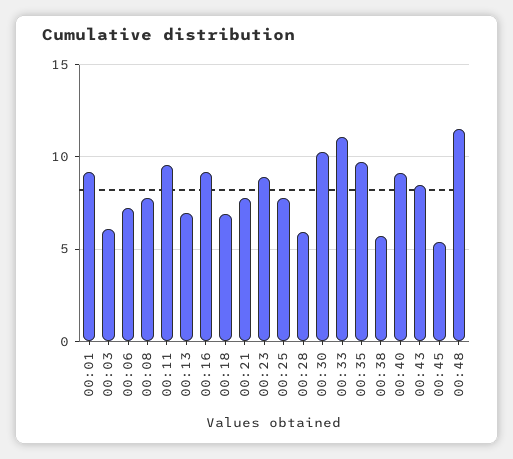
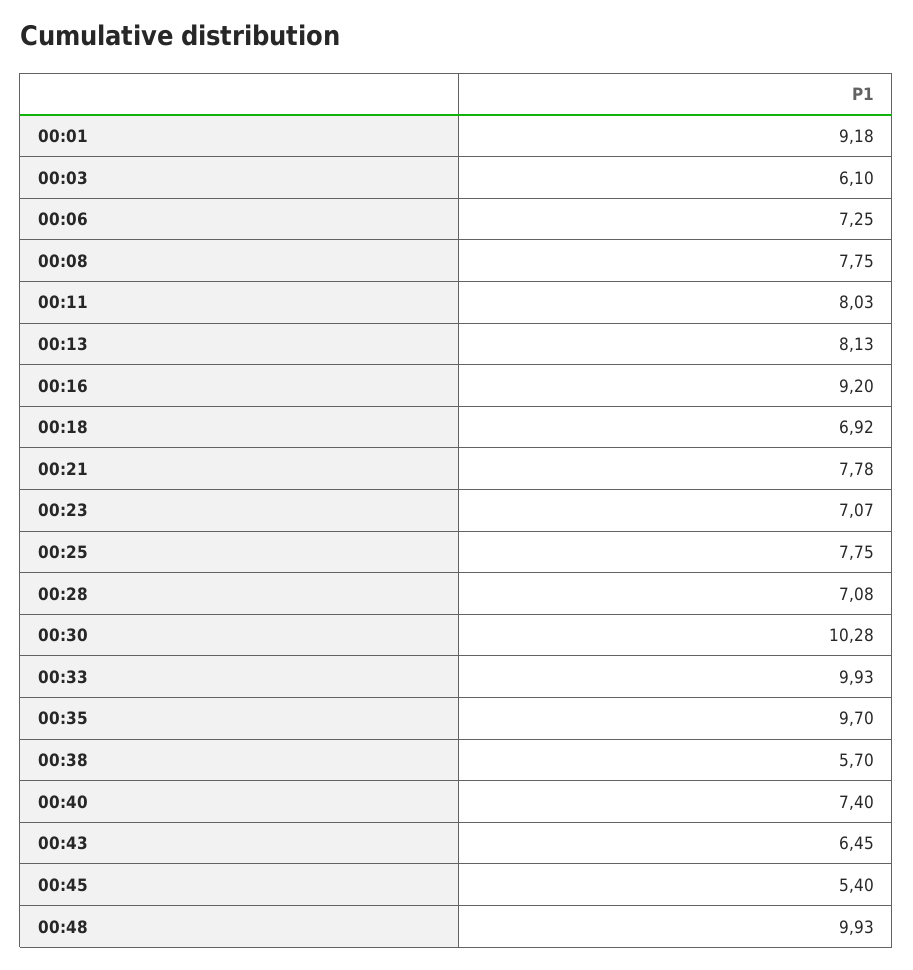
  {
    "00:01": 9.18,
    "00:03": 6.1,
    "00:06": 7.25,
    "00:08": 7.75,
-   "00:11": 9.5,
+   "00:11": 8.03,
-   "00:13": 7,
+   "00:13": 8.13,
    "00:16": 9.2,
    "00:18": 6.92,
    "00:21": 7.78,
-   "00:23": 9,
+   "00:23": 7.07,
    "00:25": 7.75,
-   "00:28": 6,
+   "00:28": 7.08,
    "00:30": 10.28,
-   "00:33": 11,
+   "00:33": 9.93,
    "00:35": 9.7,
    "00:38": 5.7,
-   "00:40": 9,
+   "00:40": 7.4,
-   "00:43": 8.5,
+   "00:43": 6.45,
    "00:45": 5.4,
-   "00:48": 11.5
+   "00:48": 9.93
  }

